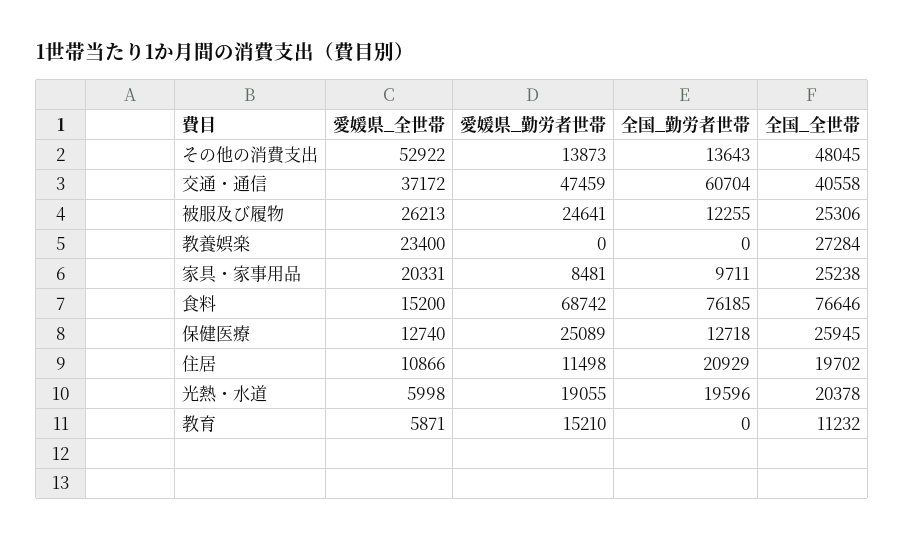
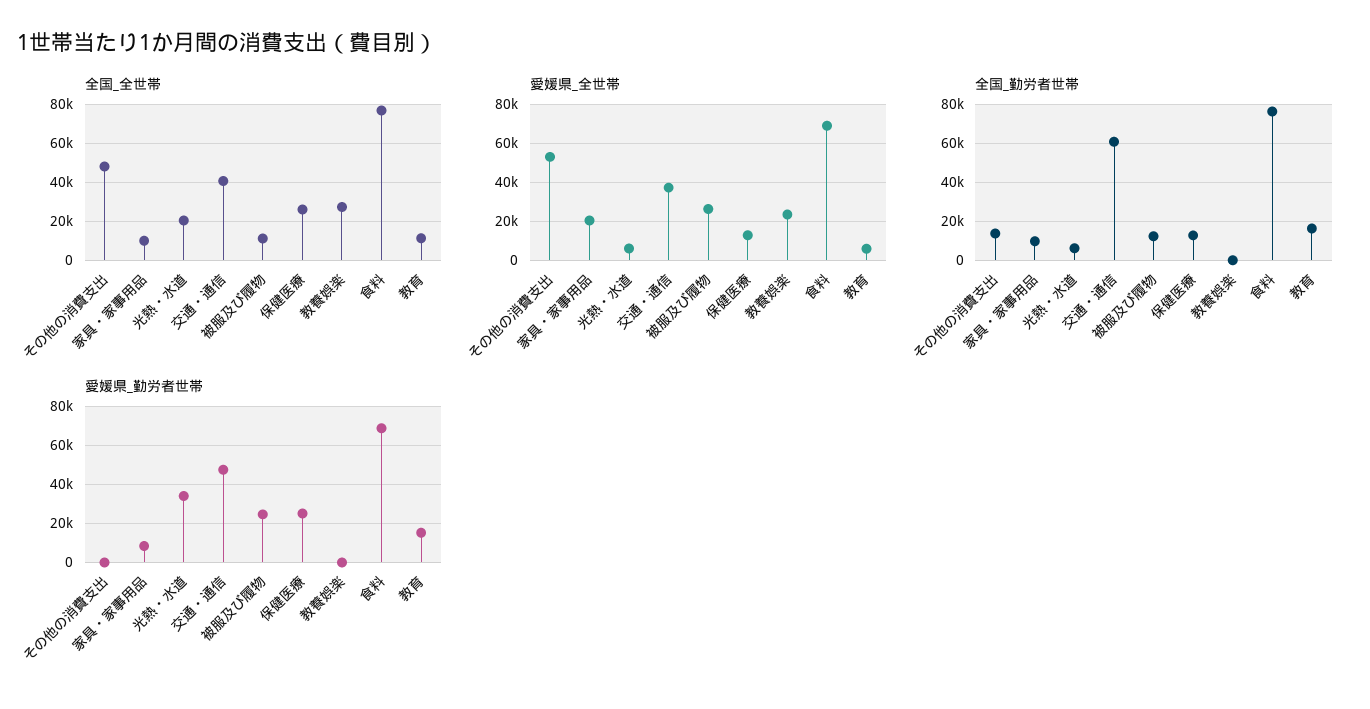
  {
    "愛媛県_全世帯": {
      "その他の消費支出": 52922,
      "交通・通信": 37172,
      "被服及び履物": 26213,
      "教養娯楽": 23400,
      "家具・家事用品": 20331,
-     "食料": 15200,
+     "食料": 70000,
      "保健医療": 12740,
-     "住居": 10866,
      "光熱・水道": 5998,
      "教育": 5871
    },
    "愛媛県_勤労者世帯": {
-     "その他の消費支出": 13873,
+     "その他の消費支出": 0,
      "交通・通信": 47459,
      "被服及び履物": 24641,
      "教養娯楽": 0,
      "家具・家事用品": 8481,
      "食料": 68742,
      "保健医療": 25089,
-     "住居": 11498,
-     "光熱・水道": 19055,
+     "光熱・水道": 35000,
      "教育": 15210
    },
    "全国_勤労者世帯": {
      "その他の消費支出": 13643,
      "交通・通信": 60704,
      "被服及び履物": 12255,
      "教養娯楽": 0,
      "家具・家事用品": 9711,
      "食料": 76185,
      "保健医療": 12718,
-     "住居": 20929,
-     "光熱・水道": 19596,
+     "光熱・水道": 5000,
-     "教育": 0
+     "教育": 15000
    },
    "全国_全世帯": {
      "その他の消費支出": 48045,
      "交通・通信": 40558,
-     "被服及び履物": 25306,
+     "被服及び履物": 10000,
      "教養娯楽": 27284,
-     "家具・家事用品": 25238,
+     "家具・家事用品": 10000,
      "食料": 76646,
      "保健医療": 25945,
-     "住居": 19702,
      "光熱・水道": 20378,
      "教育": 11232
    }
  }

